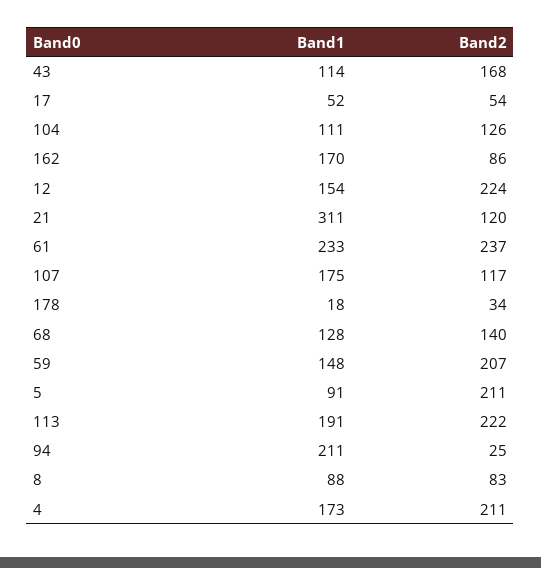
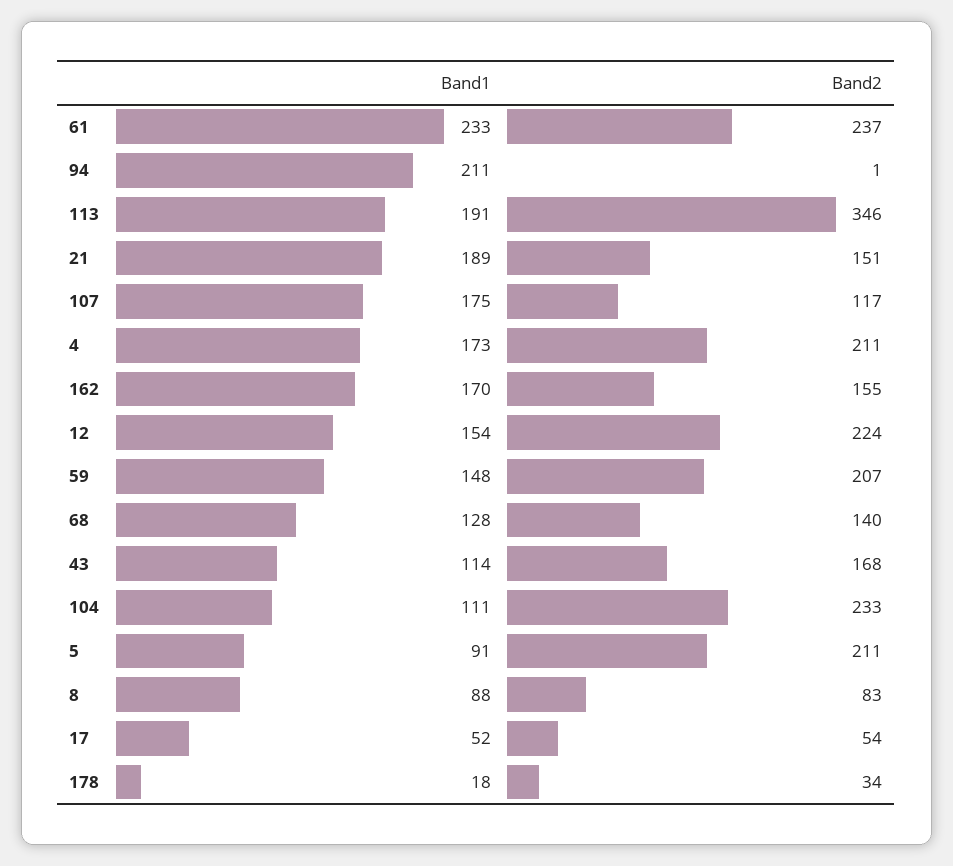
  {
    "Band1": {
      "43": 114,
      "17": 52,
      "104": 111,
      "162": 170,
      "12": 154,
-     "21": 311,
+     "21": 189,
      "61": 233,
      "107": 175,
      "178": 18,
      "68": 128,
      "59": 148,
      "5": 91,
      "113": 191,
      "94": 211,
      "8": 88,
      "4": 173
    },
    "Band2": {
      "43": 168,
      "17": 54,
-     "104": 126,
+     "104": 233,
-     "162": 86,
+     "162": 155,
      "12": 224,
-     "21": 120,
+     "21": 151,
      "61": 237,
      "107": 117,
      "178": 34,
      "68": 140,
      "59": 207,
      "5": 211,
-     "113": 222,
+     "113": 346,
-     "94": 25,
+     "94": 1,
      "8": 83,
      "4": 211
    }
  }

